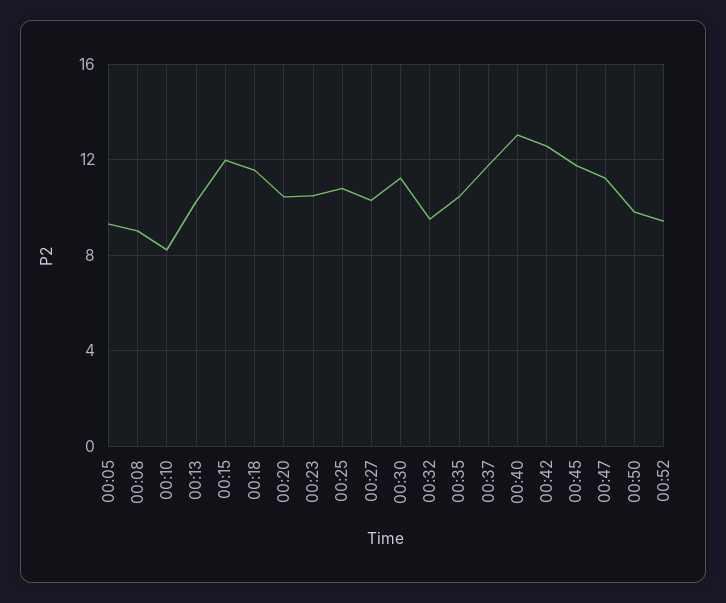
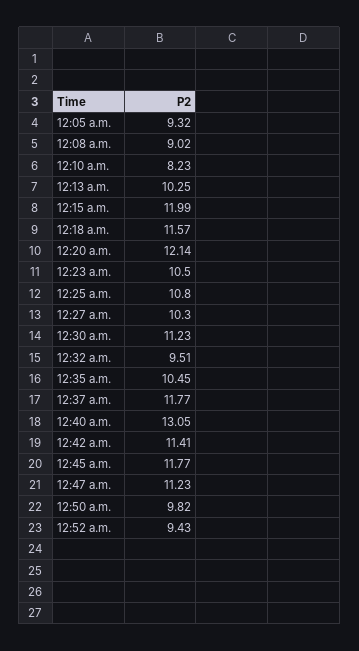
  {
    "00:05": 9.32,
    "00:08": 9.02,
    "00:10": 8.23,
    "00:13": 10.25,
    "00:15": 11.99,
    "00:18": 11.57,
-   "00:20": 10.5,
+   "00:20": 12.14,
    "00:23": 10.5,
    "00:25": 10.8,
    "00:27": 10.3,
    "00:30": 11.23,
    "00:32": 9.51,
    "00:35": 10.45,
    "00:37": 11.77,
    "00:40": 13.05,
-   "00:42": 12.5,
+   "00:42": 11.41,
    "00:45": 11.77,
    "00:47": 11.23,
    "00:50": 9.82,
    "00:52": 9.43
  }

